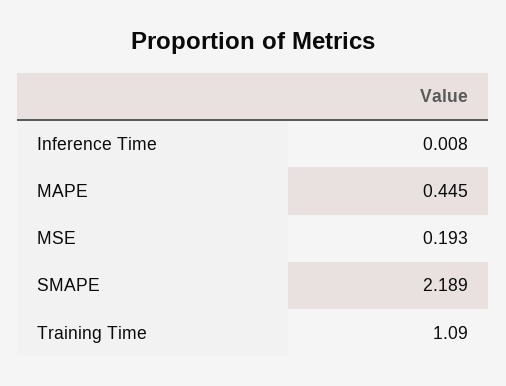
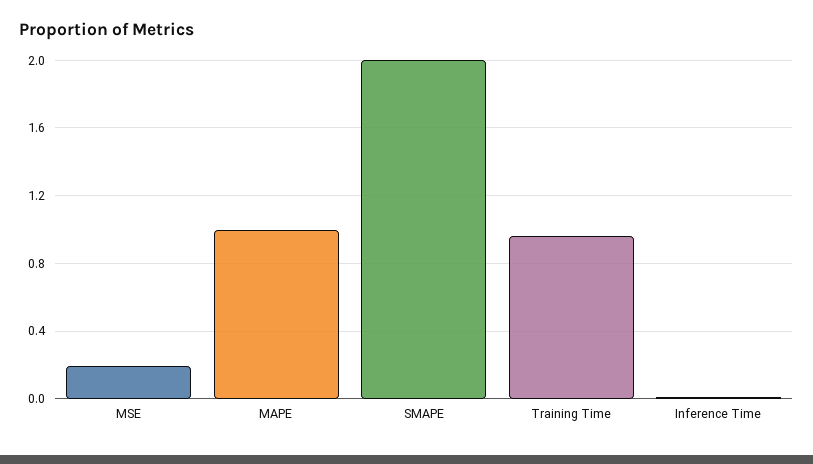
  {
    "Inference Time": 0.008,
-   "MAPE": 0.445,
+   "MAPE": 1,
    "MSE": 0.193,
-   "SMAPE": 2.189,
+   "SMAPE": 2,
-   "Training Time": 1.09
+   "Training Time": 0.95
  }

